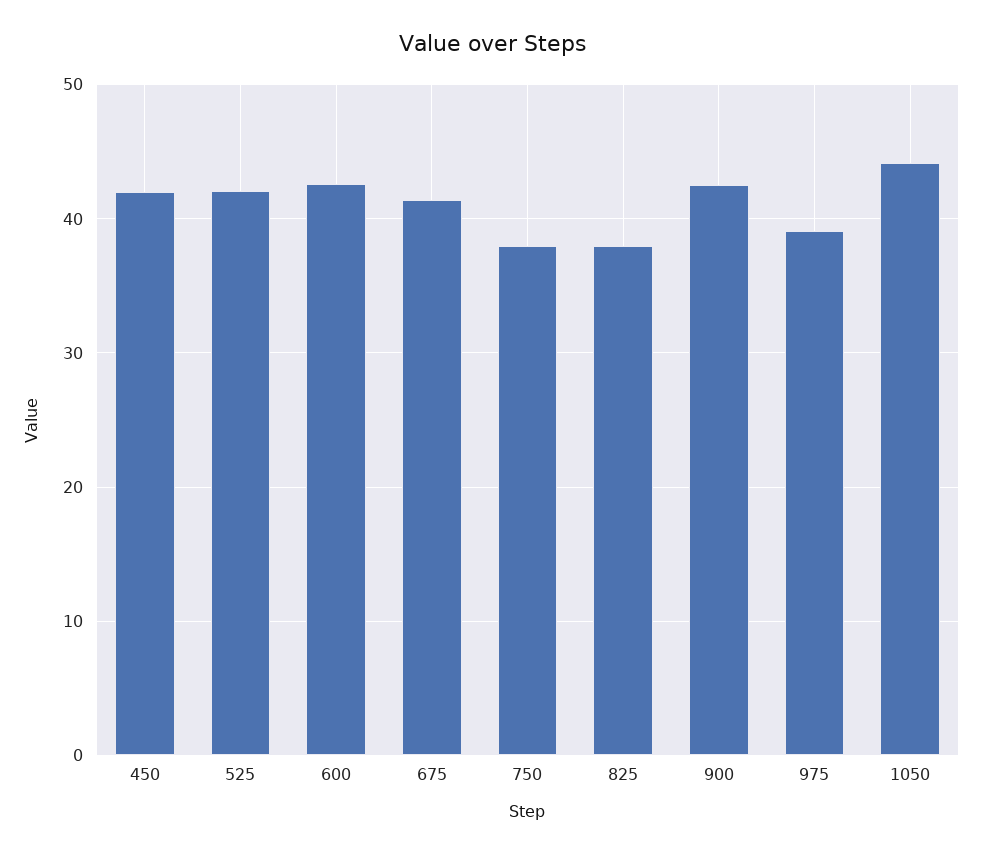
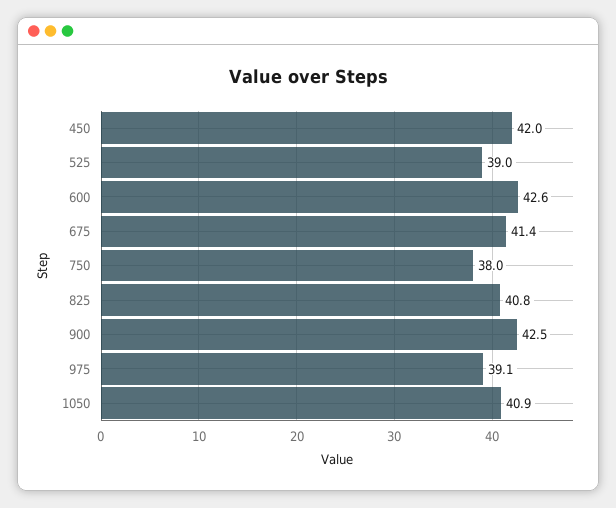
  {
    "450": 42,
-   "525": 42,
+   "525": 39,
    "600": 42.6,
    "675": 41.4,
    "750": 38,
-   "825": 38,
+   "825": 40.8,
    "900": 42.5,
    "975": 39.1,
-   "1050": 44
+   "1050": 40.9
  }

